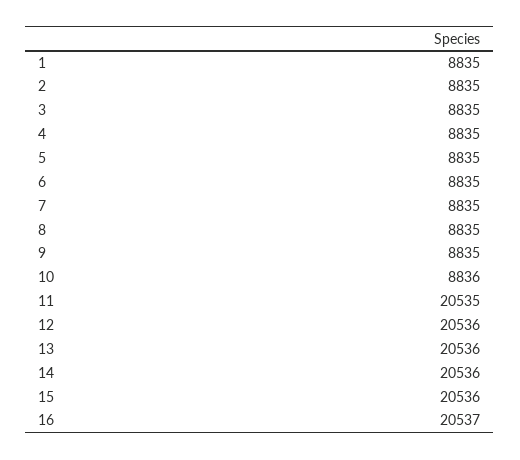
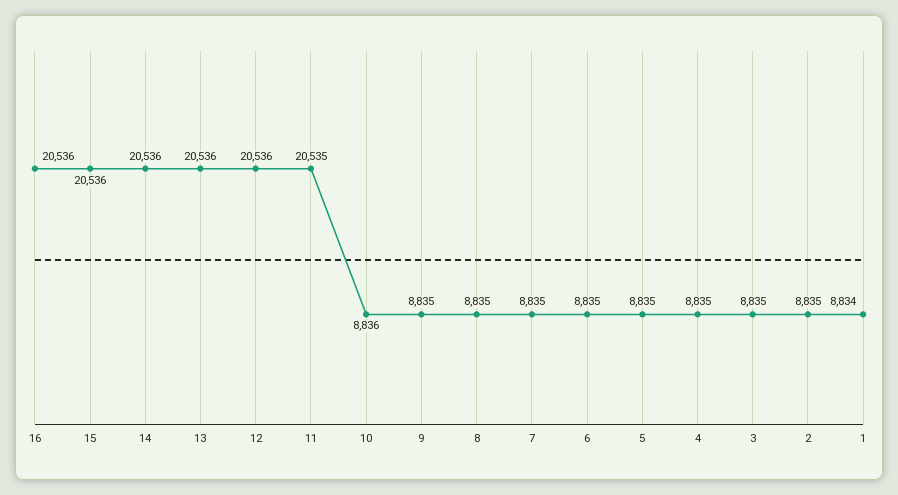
  {
-   "1": 8835,
+   "1": 8834,
    "2": 8835,
    "3": 8835,
    "4": 8835,
    "5": 8835,
    "6": 8835,
    "7": 8835,
    "8": 8835,
    "9": 8835,
    "10": 8836,
    "11": 20535,
    "12": 20536,
    "13": 20536,
    "14": 20536,
    "15": 20536,
-   "16": 20537
+   "16": 20536
  }

